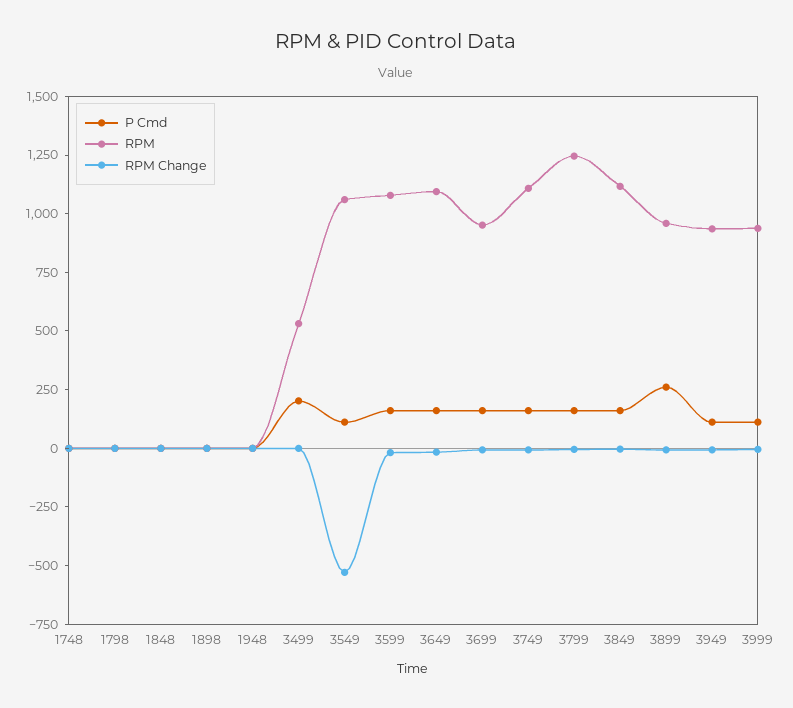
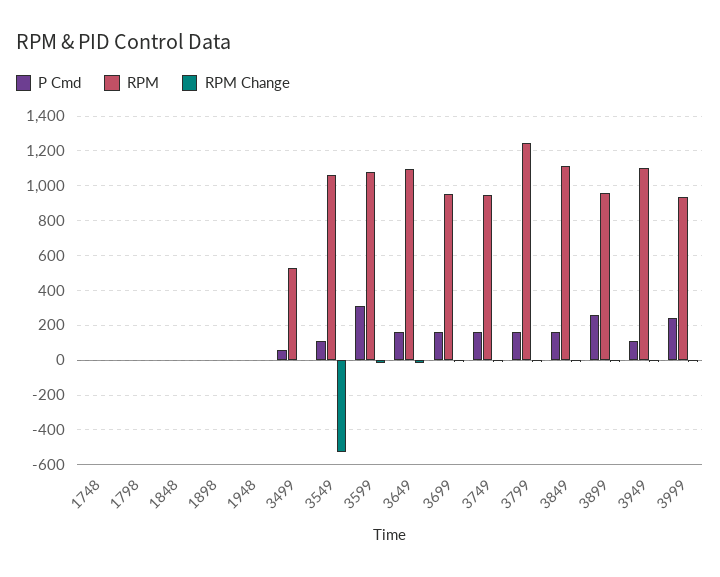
  {
    "P Cmd": {
      "1748": 0,
      "1798": 0,
      "1848": 0,
      "1898": 0,
      "1948": 0,
-     "3499": 200,
+     "3499": 50,
      "3549": 100,
-     "3599": 150,
+     "3599": 300,
      "3649": 150,
      "3699": 150,
      "3749": 150,
      "3799": 150,
      "3849": 150,
      "3899": 250,
      "3949": 100,
-     "3999": 100
+     "3999": 250
    },
    "RPM": {
      "1748": 0,
      "1798": 0,
      "1848": 0,
      "1898": 0,
      "1948": 0,
      "3499": 550,
      "3549": 1050,
      "3599": 1100,
      "3649": 1100,
      "3699": 950,
-     "3749": 1100,
+     "3749": 950,
      "3799": 1250,
      "3849": 1100,
      "3899": 950,
-     "3949": 950,
+     "3949": 1100,
      "3999": 950
    },
    "RPM Change": {
      "1748": 0,
      "1798": 0,
      "1848": 0,
      "1898": 0,
      "1948": 0,
      "3499": 0,
      "3549": -550,
      "3599": 0,
      "3649": 0,
      "3699": 0,
      "3749": 0,
      "3799": 0,
      "3849": 0,
      "3899": 0,
      "3949": 0,
      "3999": 0
    }
  }

